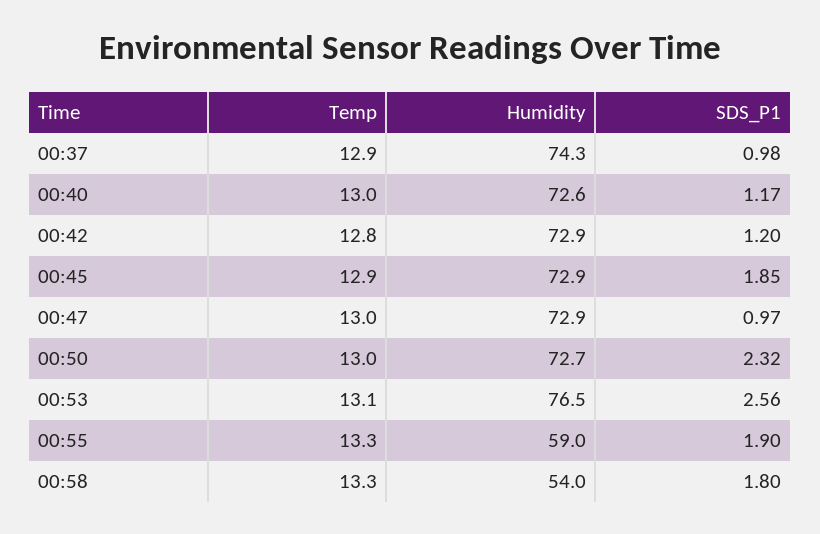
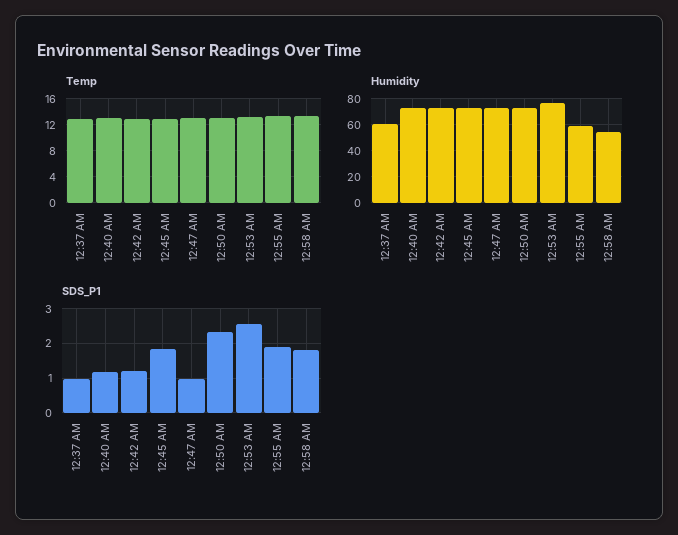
  {
    "Temp": {
      "00:37": 12.9,
      "00:40": 13,
      "00:42": 12.8,
      "00:45": 12.9,
      "00:47": 13,
      "00:50": 13,
      "00:53": 13.1,
      "00:55": 13.3,
      "00:58": 13.3
    },
    "Humidity": {
-     "00:37": 74.3,
+     "00:37": 60,
      "00:40": 72.6,
      "00:42": 72.9,
      "00:45": 72.9,
      "00:47": 72.9,
      "00:50": 72.7,
      "00:53": 76.5,
      "00:55": 59,
      "00:58": 54
    },
    "SDS_P1": {
      "00:37": 0.98,
      "00:40": 1.17,
      "00:42": 1.2,
      "00:45": 1.85,
      "00:47": 0.97,
      "00:50": 2.32,
      "00:53": 2.56,
      "00:55": 1.9,
      "00:58": 1.8
    }
  }

